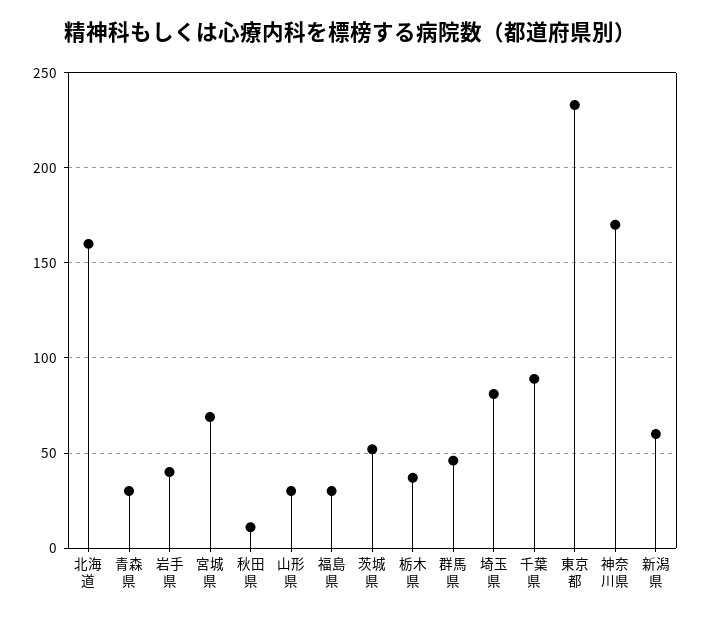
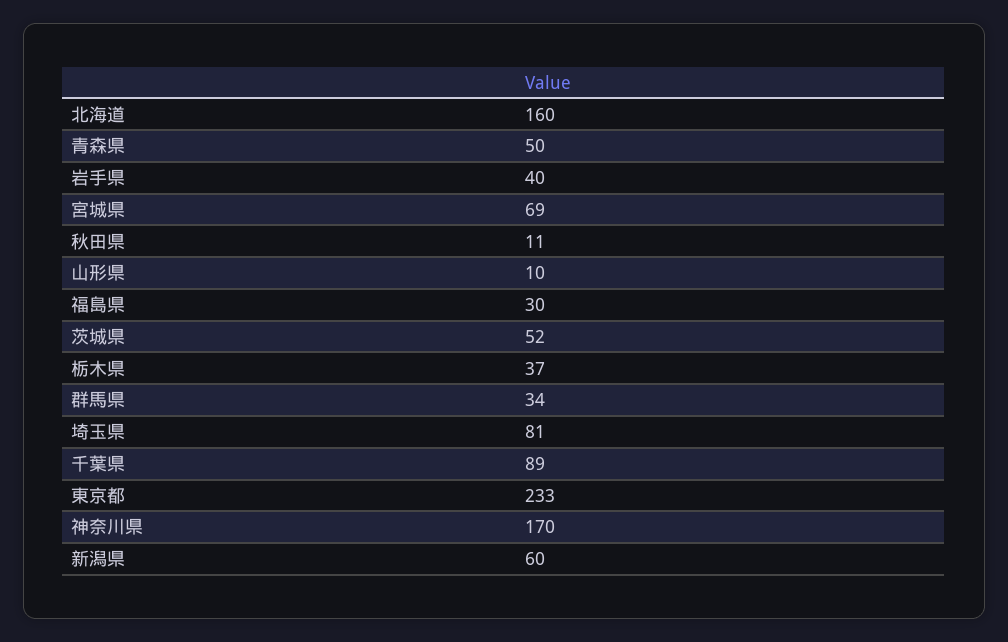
  {
    "北海道": 160,
-   "青森県": 30,
+   "青森県": 50,
    "岩手県": 40,
    "宮城県": 69,
    "秋田県": 11,
-   "山形県": 30,
+   "山形県": 10,
    "福島県": 30,
    "茨城県": 52,
    "栃木県": 37,
-   "群馬県": 45,
+   "群馬県": 34,
    "埼玉県": 81,
    "千葉県": 89,
    "東京都": 233,
    "神奈川県": 170,
    "新潟県": 60
  }

